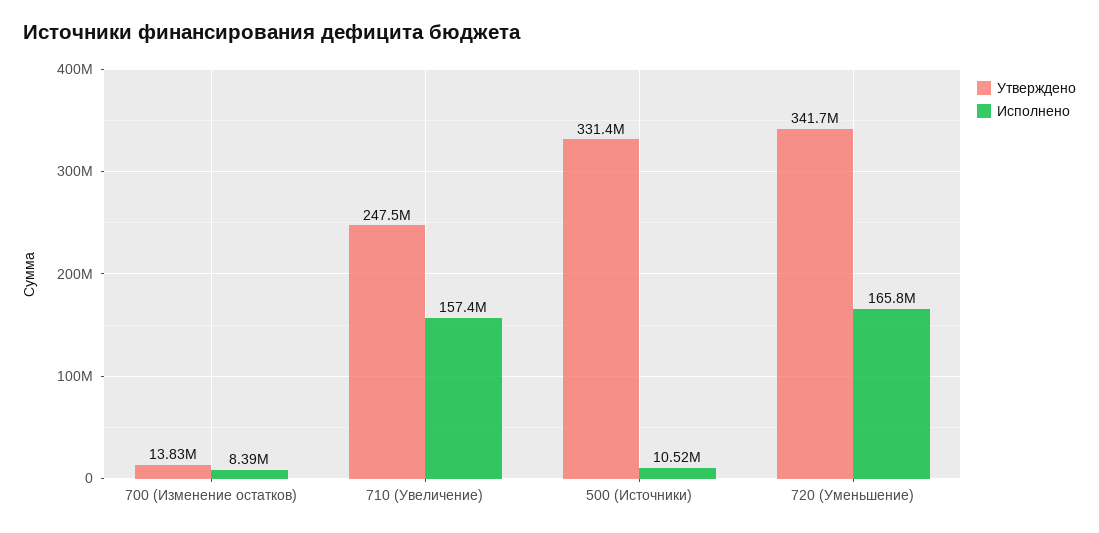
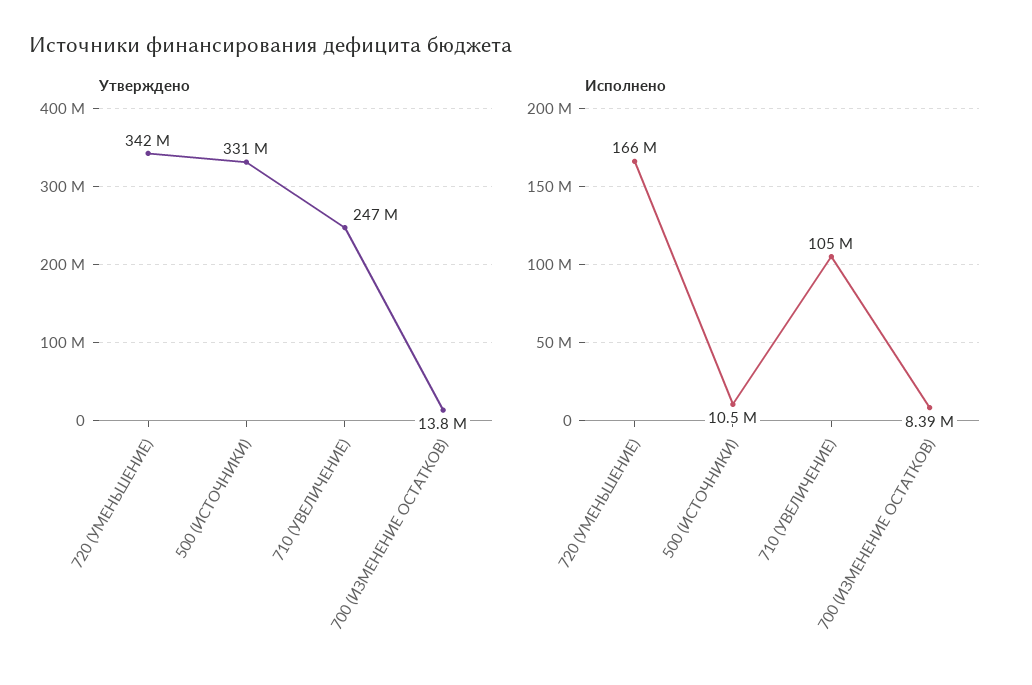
  {
    "Утверждено": {
      "700 (Изменение остатков)": 13830000,
      "710 (Увеличение)": 247500000,
      "500 (Источники)": 331400000,
      "720 (Уменьшение)": 341700000
    },
    "Исполнено": {
      "700 (Изменение остатков)": 8390000,
-     "710 (Увеличение)": 157400000,
+     "710 (Увеличение)": 105000000,
      "500 (Источники)": 10520000,
      "720 (Уменьшение)": 165800000
    }
  }

